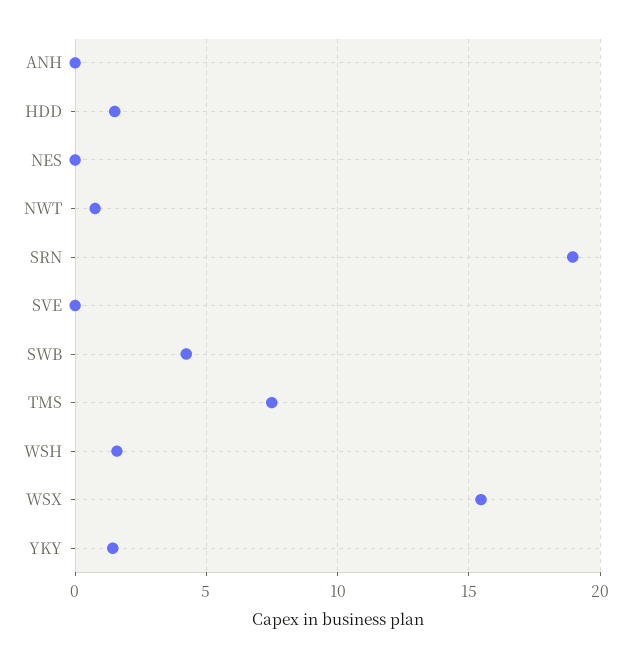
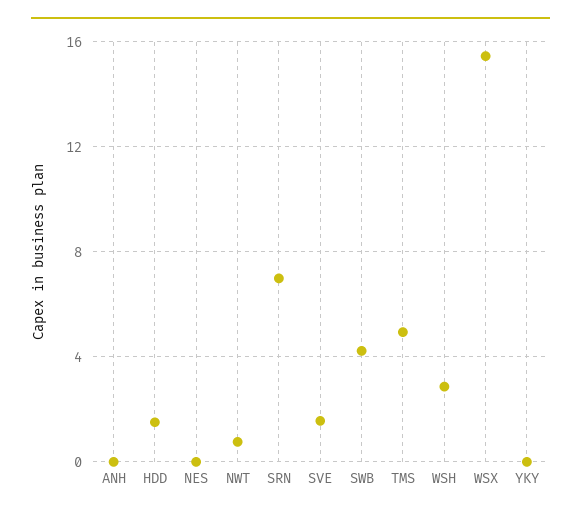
  {
    "ANH": 0,
    "HDD": 1.5,
    "NES": 0,
    "NWT": 1,
-   "SRN": 19,
+   "SRN": 7,
-   "SVE": 0,
+   "SVE": 1.5,
    "SWB": 4,
-   "TMS": 7.5,
+   "TMS": 5,
-   "WSH": 1.5,
+   "WSH": 3,
    "WSX": 15.5,
-   "YKY": 1.5
+   "YKY": 0
  }

